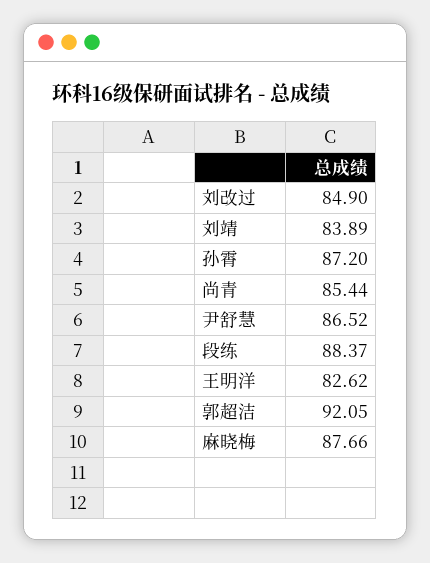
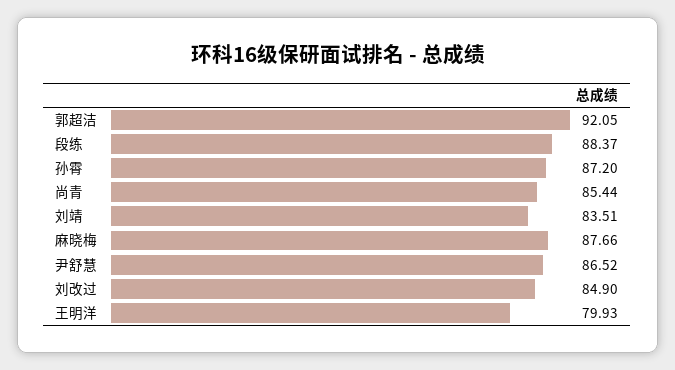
  {
    "刘改过": 84.9,
-   "刘靖": 83.89,
+   "刘靖": 83.51,
    "孙霄": 87.2,
    "尚青": 85.44,
    "尹舒慧": 86.52,
    "段练": 88.37,
-   "王明洋": 82.62,
+   "王明洋": 79.93,
    "郭超洁": 92.05,
    "麻晓梅": 87.66
  }

